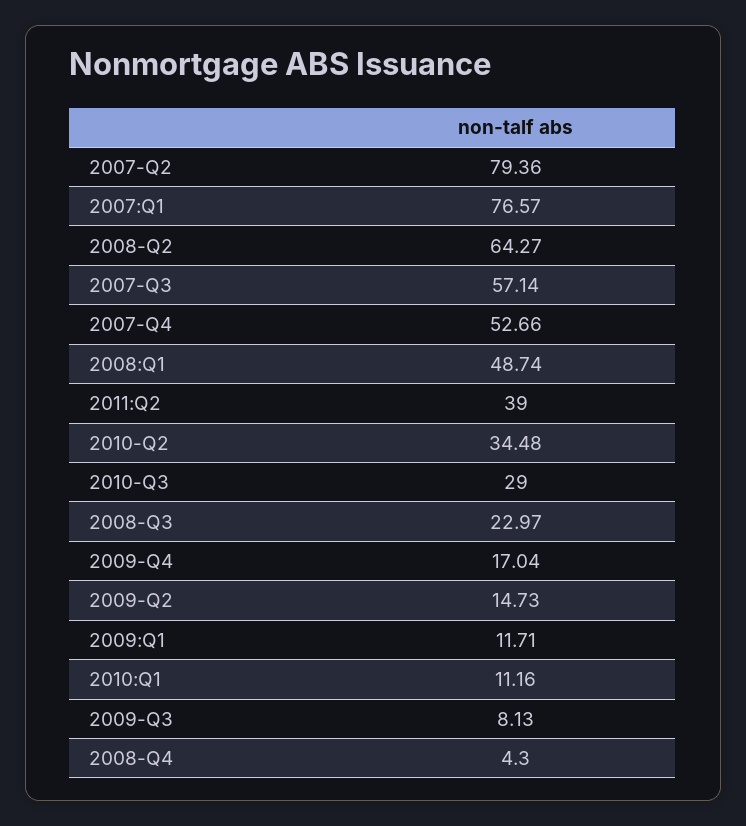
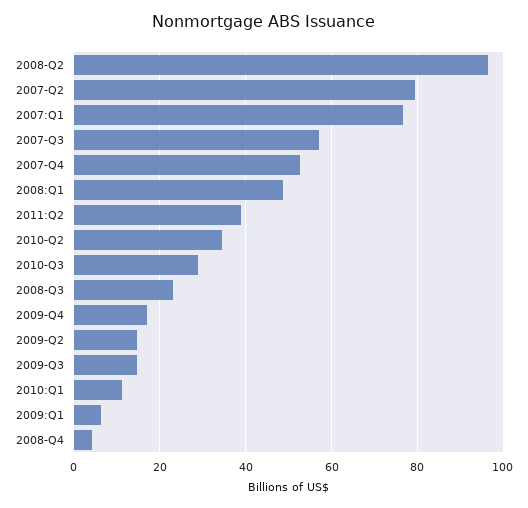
  {
    "2007-Q2": 79.36,
    "2007:Q1": 76.57,
-   "2008-Q2": 64.27,
+   "2008-Q2": 96,
    "2007-Q3": 57.14,
    "2007-Q4": 52.66,
    "2008:Q1": 48.74,
    "2011:Q2": 39,
    "2010-Q2": 34.48,
    "2010-Q3": 29,
    "2008-Q3": 22.97,
    "2009-Q4": 17.04,
    "2009-Q2": 14.73,
-   "2009:Q1": 11.71,
+   "2009:Q1": 6,
    "2010:Q1": 11.16,
-   "2009-Q3": 8.13,
+   "2009-Q3": 14,
    "2008-Q4": 4.3
  }

